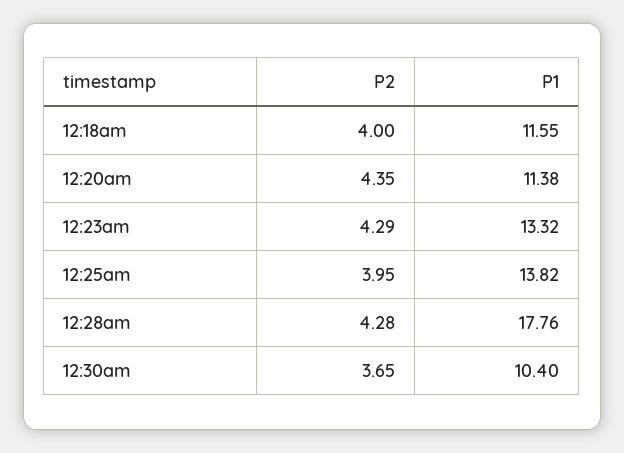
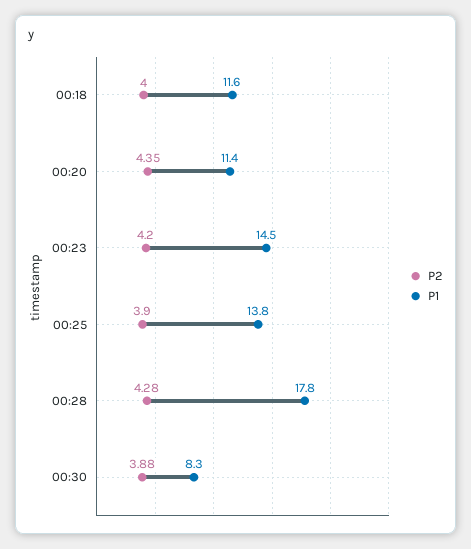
  {
    "P2": {
      "12:18am": 4,
      "12:20am": 4.35,
-     "12:23am": 4.29,
+     "12:23am": 4.2,
-     "12:25am": 3.95,
+     "12:25am": 3.9,
      "12:28am": 4.28,
-     "12:30am": 3.65
+     "12:30am": 3.88
    },
    "P1": {
      "12:18am": 11.55,
      "12:20am": 11.38,
-     "12:23am": 13.32,
+     "12:23am": 14.5,
      "12:25am": 13.82,
      "12:28am": 17.76,
-     "12:30am": 10.4
+     "12:30am": 8.3
    }
  }

